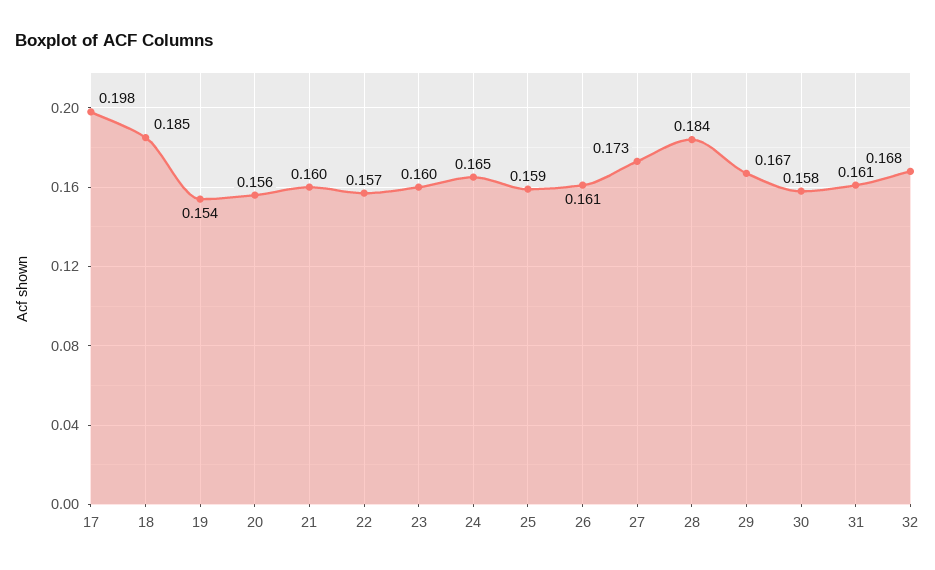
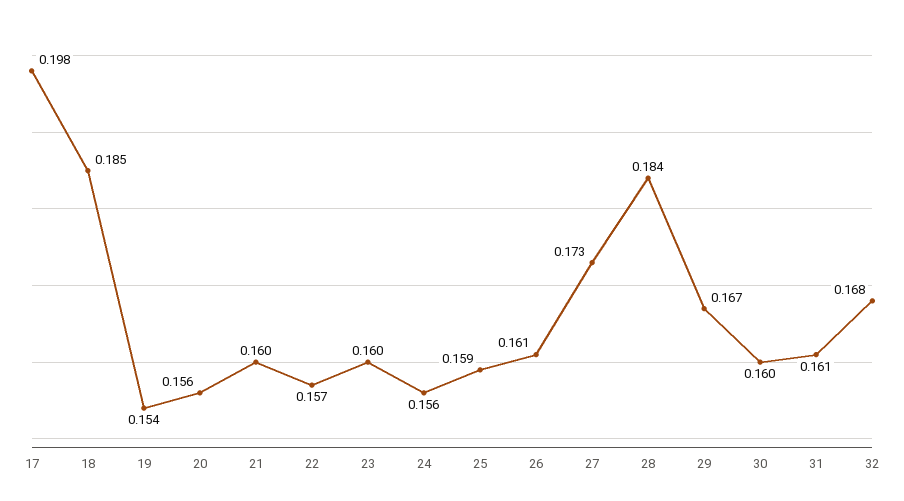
  {
    "17": 0.198,
    "18": 0.185,
    "19": 0.154,
    "20": 0.156,
    "21": 0.16,
    "22": 0.157,
    "23": 0.16,
-   "24": 0.165,
+   "24": 0.156,
    "25": 0.159,
    "26": 0.161,
    "27": 0.173,
    "28": 0.184,
    "29": 0.167,
-   "30": 0.158,
+   "30": 0.16,
    "31": 0.161,
    "32": 0.168
  }

